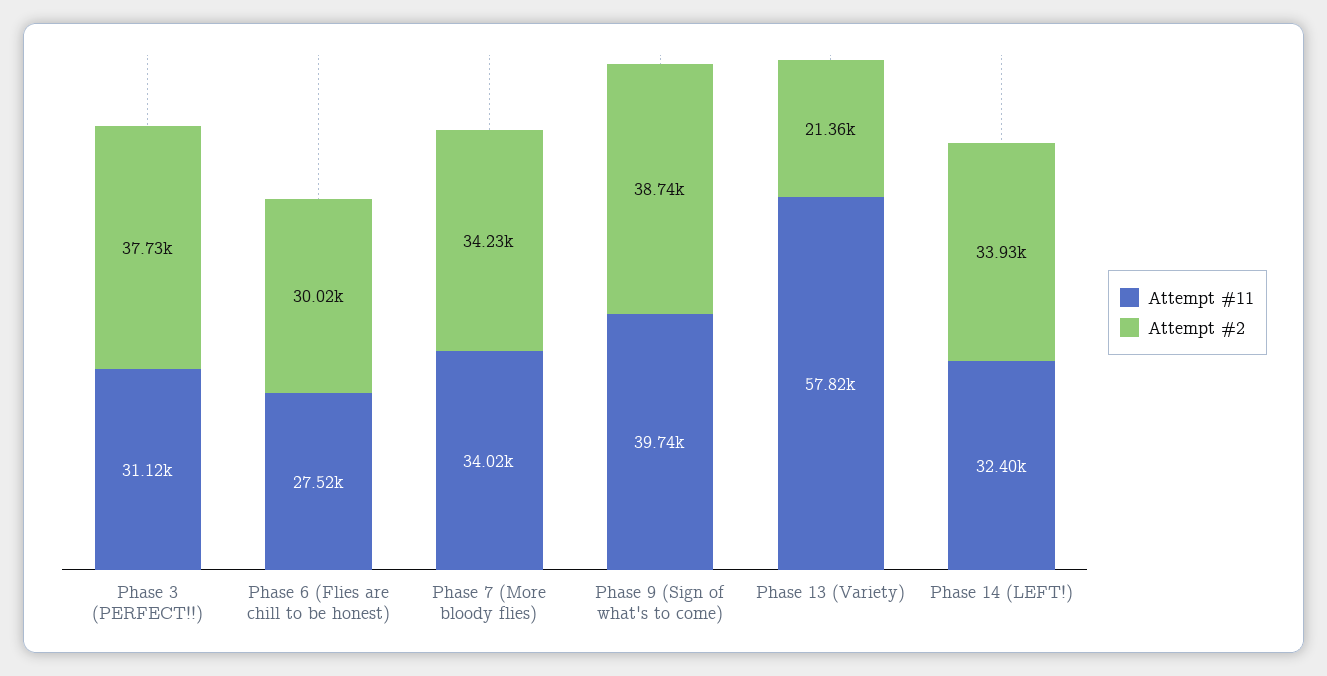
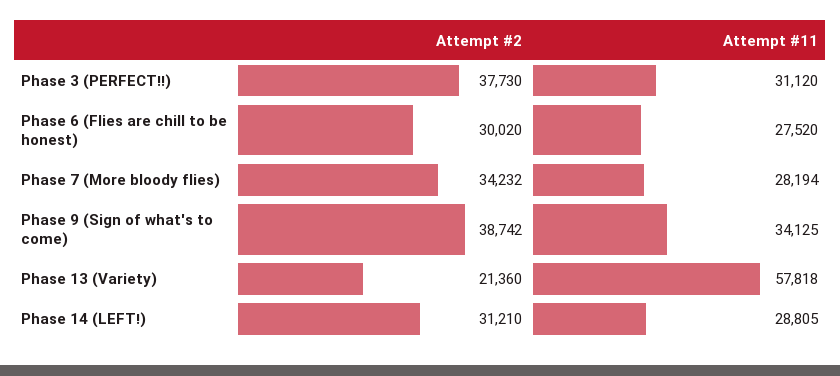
  {
    "Attempt #11": {
      "Phase 3 (PERFECT!!)": 31120,
      "Phase 6 (Flies are chill to be honest)": 27520,
-     "Phase 7 (More bloody flies)": 34020,
+     "Phase 7 (More bloody flies)": 28194,
-     "Phase 9 (Sign of what's to come)": 39740,
+     "Phase 9 (Sign of what's to come)": 34125,
      "Phase 13 (Variety)": 57818,
-     "Phase 14 (LEFT!)": 32400
+     "Phase 14 (LEFT!)": 28805
    },
    "Attempt #2": {
      "Phase 3 (PERFECT!!)": 37730,
      "Phase 6 (Flies are chill to be honest)": 30020,
      "Phase 7 (More bloody flies)": 34232,
      "Phase 9 (Sign of what's to come)": 38742,
      "Phase 13 (Variety)": 21360,
-     "Phase 14 (LEFT!)": 33930
+     "Phase 14 (LEFT!)": 31210
    }
  }

